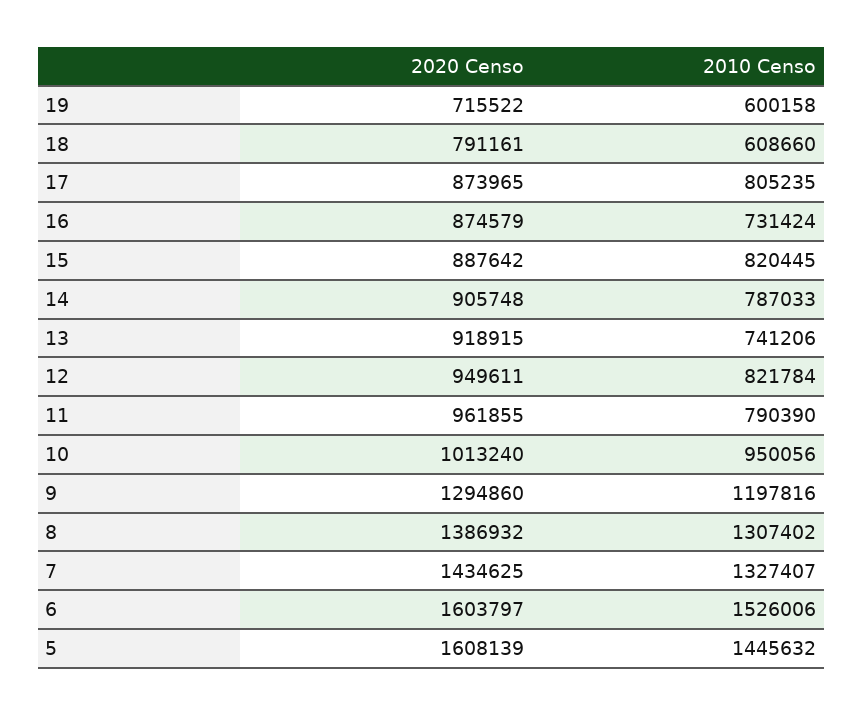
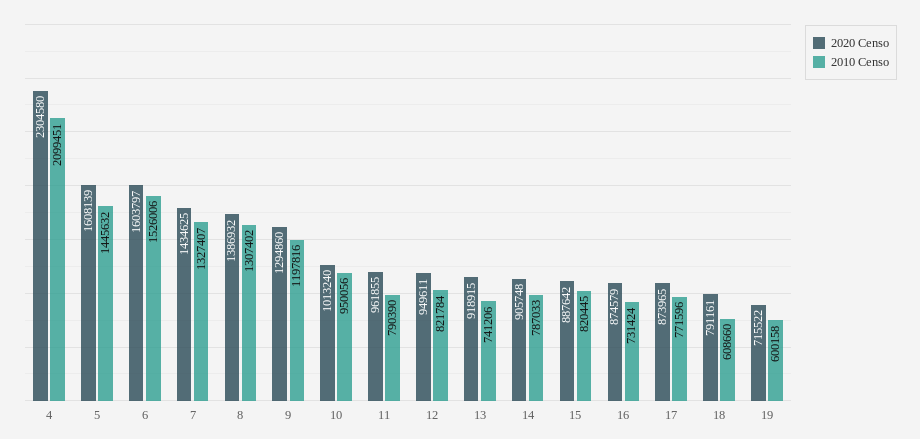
  {
    "2020 Censo": {
      "19": 715522,
      "18": 791161,
      "17": 873965,
      "16": 874579,
      "15": 887642,
      "14": 905748,
      "13": 918915,
      "12": 949611,
      "11": 961855,
      "10": 1013240,
      "9": 1294860,
      "8": 1386932,
      "7": 1434625,
      "6": 1603797,
-     "5": 1608139
+     "5": 1608139,
+     "4": 2304580
    },
    "2010 Censo": {
      "19": 600158,
      "18": 608660,
-     "17": 805235,
+     "17": 771596,
      "16": 731424,
      "15": 820445,
      "14": 787033,
      "13": 741206,
      "12": 821784,
      "11": 790390,
      "10": 950056,
      "9": 1197816,
      "8": 1307402,
      "7": 1327407,
      "6": 1526006,
-     "5": 1445632
+     "5": 1445632,
+     "4": 2099451
    }
  }

